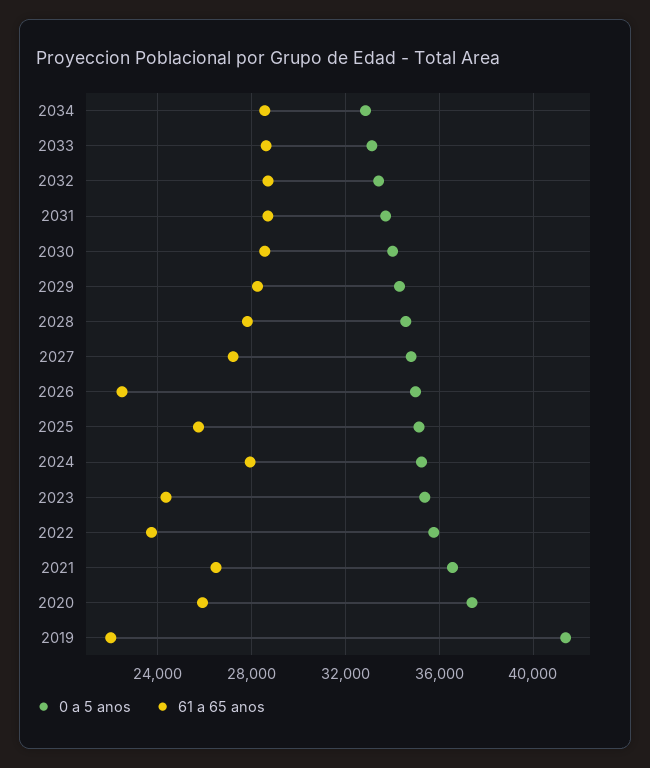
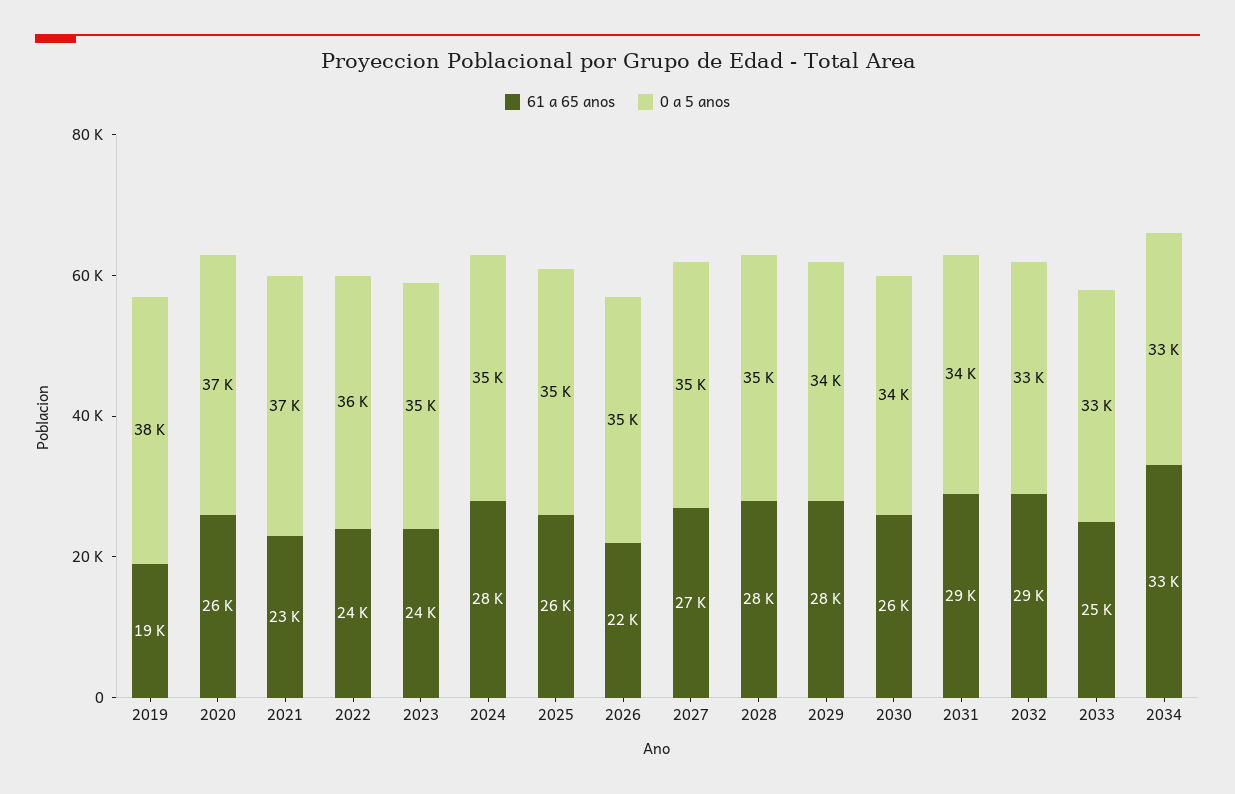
  {
    "0 a 5 anos": {
      "2034": 33000,
      "2033": 33000,
      "2032": 33000,
      "2031": 34000,
      "2030": 34000,
      "2029": 34000,
      "2028": 35000,
      "2027": 35000,
      "2026": 35000,
      "2025": 35000,
      "2024": 35000,
      "2023": 35000,
      "2022": 36000,
      "2021": 37000,
      "2020": 37000,
-     "2019": 41500
+     "2019": 38000
    },
    "61 a 65 anos": {
-     "2034": 28500,
+     "2034": 33000,
-     "2033": 28500,
+     "2033": 25000,
      "2032": 29000,
      "2031": 29000,
-     "2030": 28500,
+     "2030": 26000,
      "2029": 28000,
      "2028": 28000,
      "2027": 27000,
      "2026": 22000,
      "2025": 26000,
      "2024": 28000,
      "2023": 24000,
      "2022": 24000,
-     "2021": 26500,
+     "2021": 23000,
      "2020": 26000,
-     "2019": 22000
+     "2019": 19000
    }
  }

